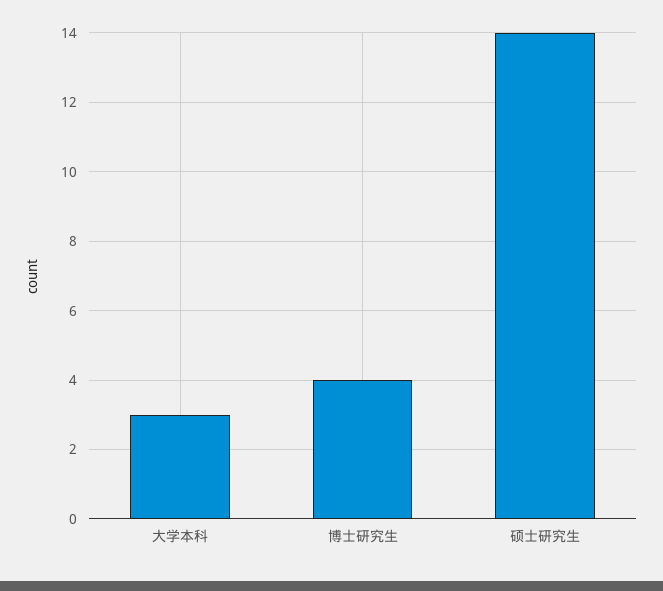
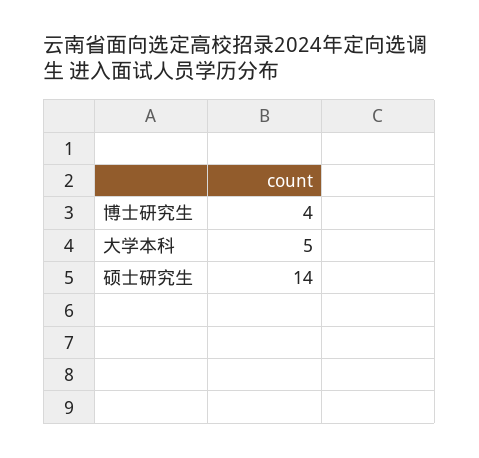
  {
-   "大学本科": 3,
+   "大学本科": 5,
    "博士研究生": 4,
    "硕士研究生": 14
  }

